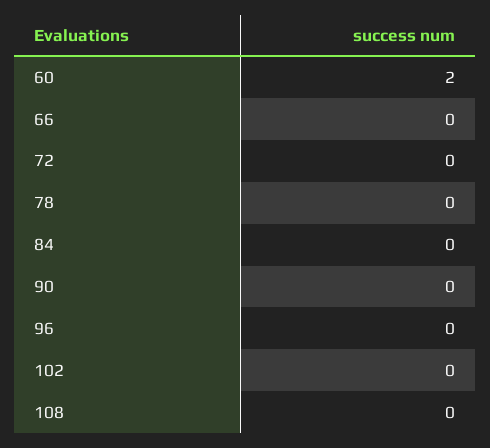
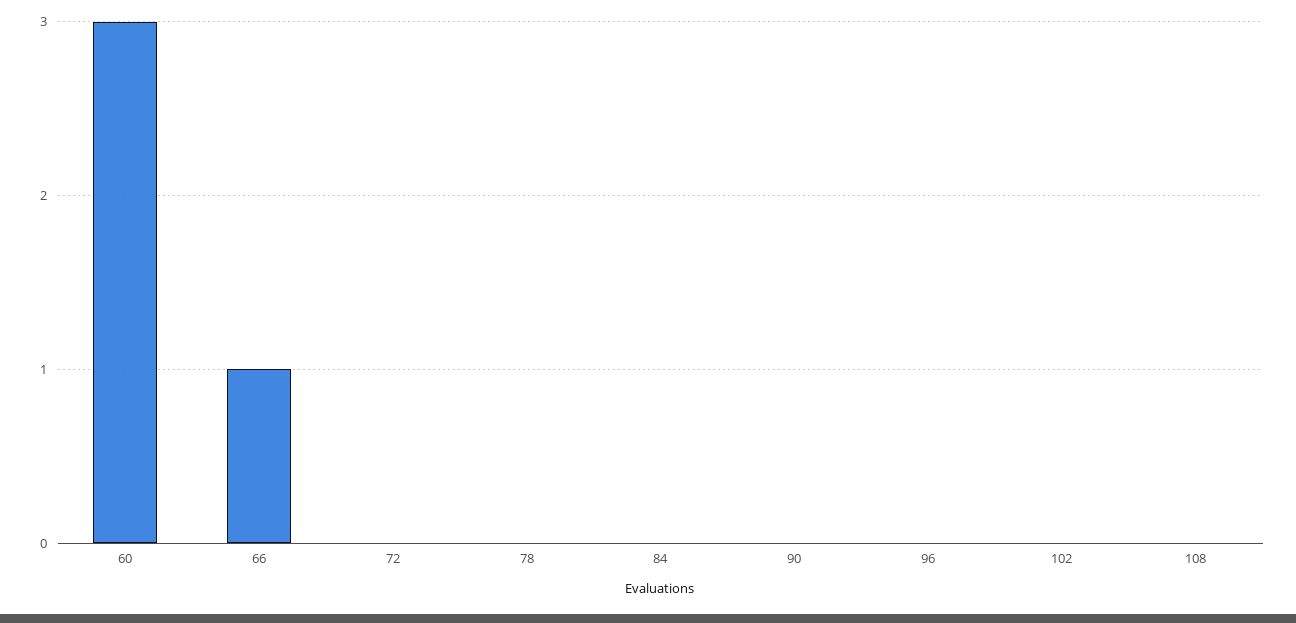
  {
-   "60": 2,
+   "60": 3,
-   "66": 0,
+   "66": 1,
    "72": 0,
    "78": 0,
    "84": 0,
    "90": 0,
    "96": 0,
    "102": 0,
    "108": 0
  }

